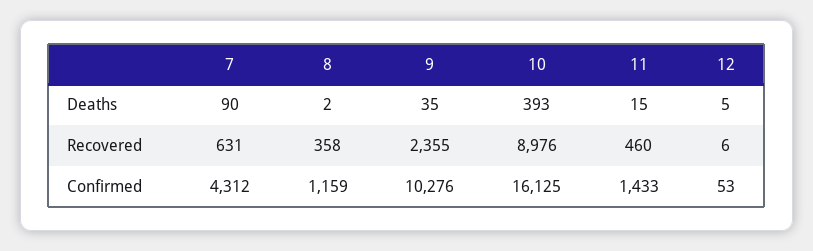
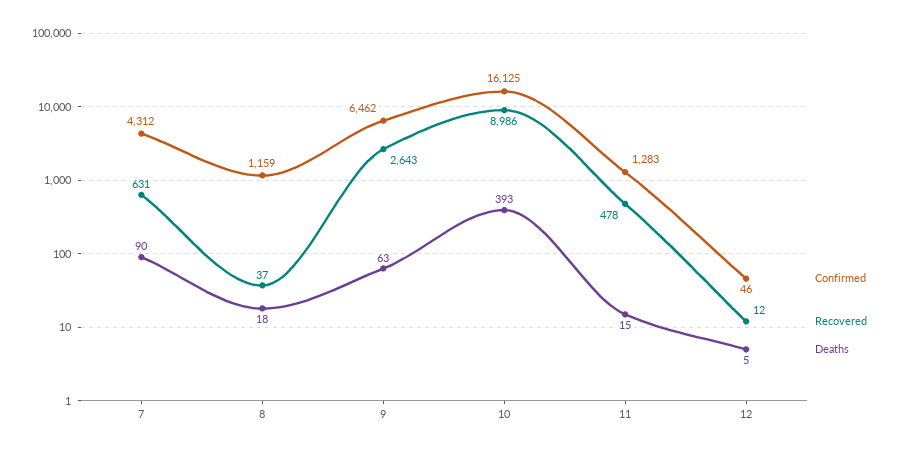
  {
    "Deaths": {
      "7": 90,
-     "8": 2,
+     "8": 18,
-     "9": 35,
+     "9": 63,
      "10": 393,
      "11": 15,
      "12": 5
    },
    "Recovered": {
      "7": 631,
-     "8": 358,
+     "8": 37,
-     "9": 2355,
+     "9": 2643,
-     "10": 8976,
+     "10": 8986,
-     "11": 460,
+     "11": 478,
-     "12": 6
+     "12": 12
    },
    "Confirmed": {
      "7": 4312,
      "8": 1159,
-     "9": 10276,
+     "9": 6462,
      "10": 16125,
-     "11": 1433,
+     "11": 1283,
-     "12": 53
+     "12": 46
    }
  }

